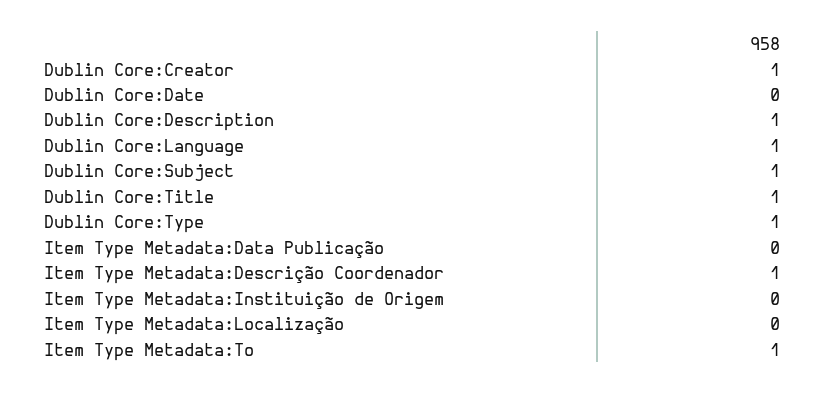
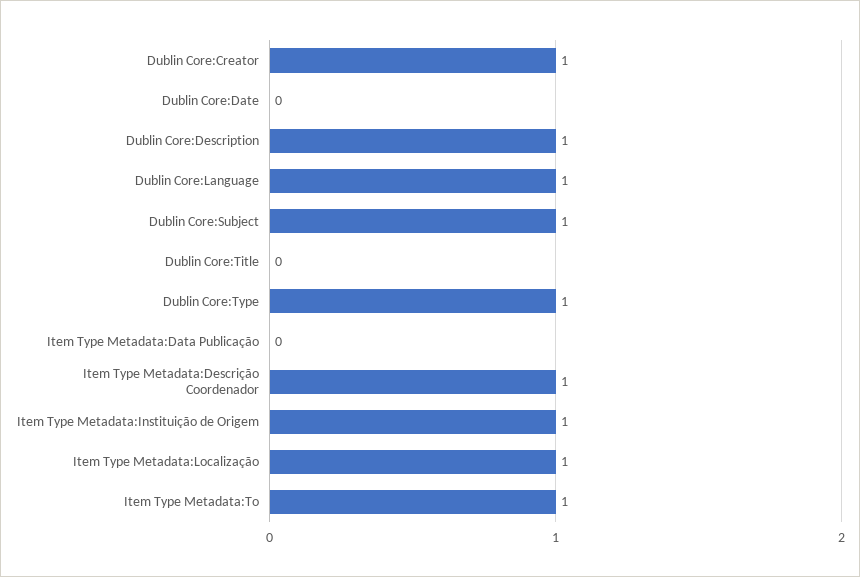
  {
    "Dublin Core:Creator": 1,
    "Dublin Core:Date": 0,
    "Dublin Core:Description": 1,
    "Dublin Core:Language": 1,
    "Dublin Core:Subject": 1,
-   "Dublin Core:Title": 1,
+   "Dublin Core:Title": 0,
    "Dublin Core:Type": 1,
    "Item Type Metadata:Data Publicação": 0,
    "Item Type Metadata:Descrição Coordenador": 1,
-   "Item Type Metadata:Instituição de Origem": 0,
+   "Item Type Metadata:Instituição de Origem": 1,
-   "Item Type Metadata:Localização": 0,
+   "Item Type Metadata:Localização": 1,
    "Item Type Metadata:To": 1
  }

